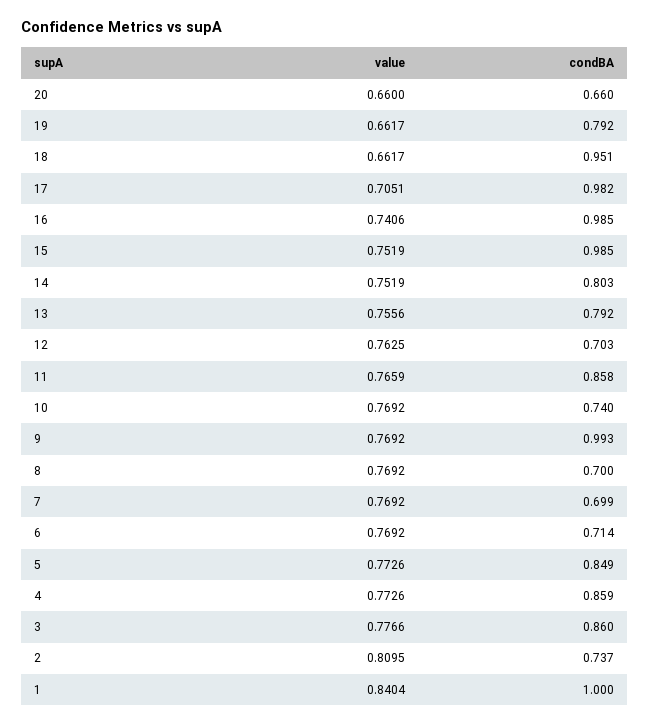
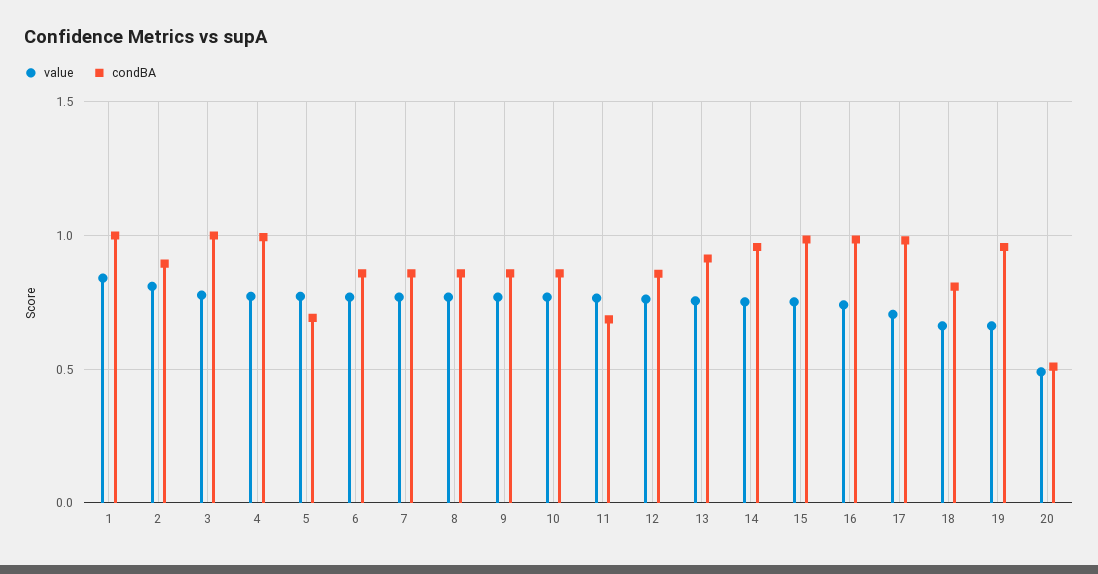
  {
    "value": {
-     "20": 0.66,
+     "20": 0.5,
      "19": 0.6617,
      "18": 0.6617,
      "17": 0.7051,
      "16": 0.7406,
      "15": 0.7519,
      "14": 0.7519,
      "13": 0.7556,
      "12": 0.7625,
      "11": 0.7659,
      "10": 0.7692,
      "9": 0.7692,
      "8": 0.7692,
      "7": 0.7692,
      "6": 0.7692,
      "5": 0.7726,
      "4": 0.7726,
      "3": 0.7766,
      "2": 0.8095,
      "1": 0.8404
    },
    "condBA": {
-     "20": 0.66,
+     "20": 0.5,
-     "19": 0.792,
+     "19": 0.95,
-     "18": 0.951,
+     "18": 0.8,
      "17": 0.982,
      "16": 0.985,
      "15": 0.985,
-     "14": 0.803,
+     "14": 0.95,
-     "13": 0.792,
+     "13": 0.9,
-     "12": 0.703,
+     "12": 0.85,
-     "11": 0.858,
+     "11": 0.7,
-     "10": 0.74,
+     "10": 0.85,
-     "9": 0.993,
+     "9": 0.85,
-     "8": 0.7,
+     "8": 0.85,
-     "7": 0.699,
+     "7": 0.85,
-     "6": 0.714,
+     "6": 0.85,
-     "5": 0.849,
+     "5": 0.7,
-     "4": 0.859,
+     "4": 1,
-     "3": 0.86,
+     "3": 1,
-     "2": 0.737,
+     "2": 0.9,
      "1": 1
    }
  }

